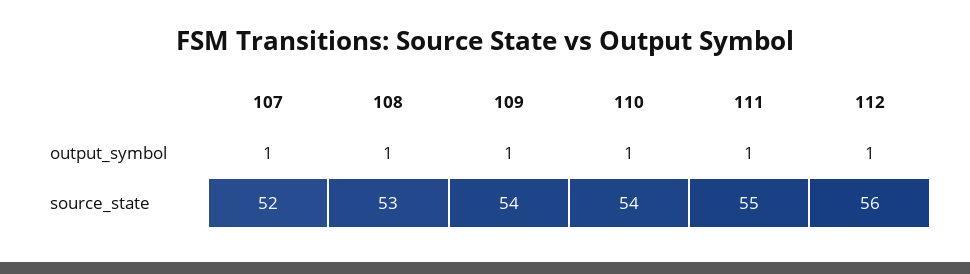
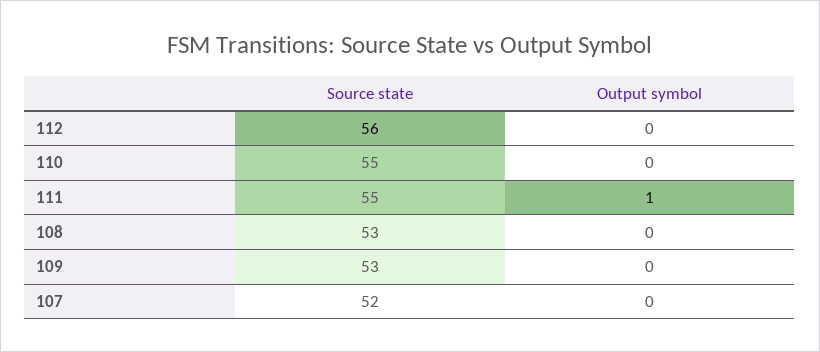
  {
    "107": {
-     "output_symbol": 1,
+     "output_symbol": 0,
      "source_state": 52
    },
    "108": {
-     "output_symbol": 1,
+     "output_symbol": 0,
      "source_state": 53
    },
    "109": {
-     "output_symbol": 1,
+     "output_symbol": 0,
-     "source_state": 54
+     "source_state": 53
    },
    "110": {
-     "output_symbol": 1,
+     "output_symbol": 0,
-     "source_state": 54
+     "source_state": 55
    },
    "111": {
      "output_symbol": 1,
      "source_state": 55
    },
    "112": {
-     "output_symbol": 1,
+     "output_symbol": 0,
      "source_state": 56
    }
  }

